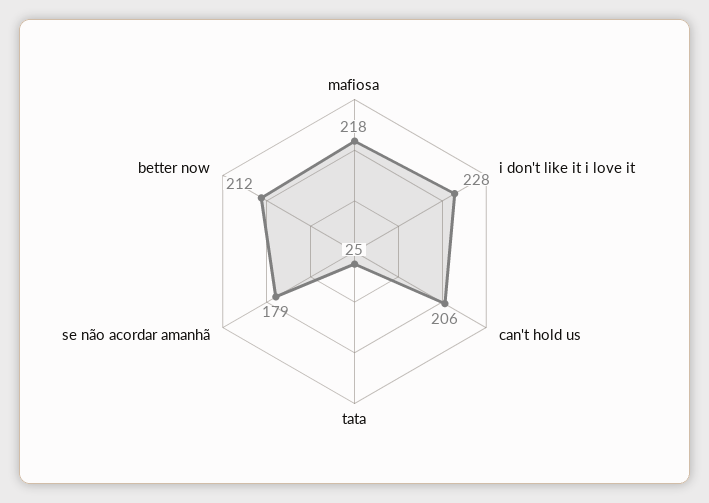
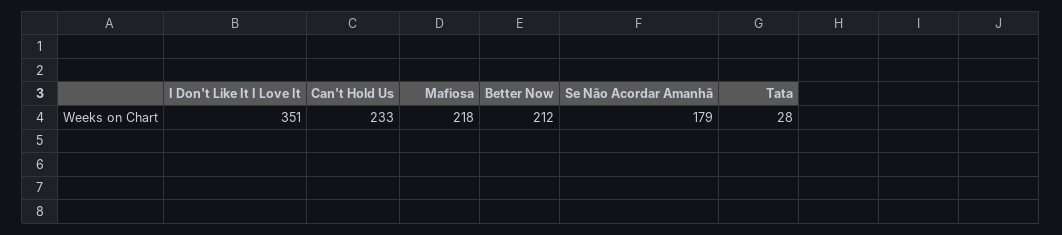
  {
    "mafiosa": 218,
-   "i don't like it i love it": 228,
+   "i don't like it i love it": 351,
-   "can't hold us": 206,
+   "can't hold us": 233,
-   "tata": 25,
+   "tata": 28,
    "se não acordar amanhã": 179,
    "better now": 212
  }

